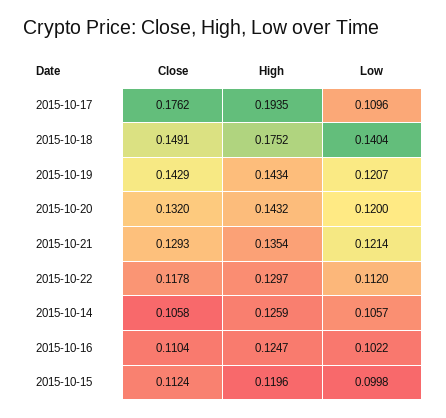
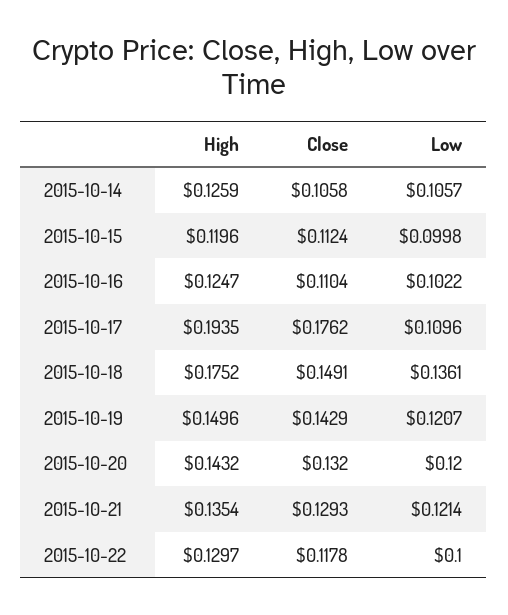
  {
    "Close": {
      "2015-10-17": 0.1762,
      "2015-10-18": 0.1491,
      "2015-10-19": 0.1429,
      "2015-10-20": 0.132,
      "2015-10-21": 0.1293,
      "2015-10-22": 0.1178,
      "2015-10-14": 0.1058,
      "2015-10-16": 0.1104,
      "2015-10-15": 0.1124
    },
    "High": {
      "2015-10-17": 0.1935,
      "2015-10-18": 0.1752,
-     "2015-10-19": 0.1434,
+     "2015-10-19": 0.1496,
      "2015-10-20": 0.1432,
      "2015-10-21": 0.1354,
      "2015-10-22": 0.1297,
      "2015-10-14": 0.1259,
      "2015-10-16": 0.1247,
      "2015-10-15": 0.1196
    },
    "Low": {
      "2015-10-17": 0.1096,
-     "2015-10-18": 0.1404,
+     "2015-10-18": 0.1361,
      "2015-10-19": 0.1207,
      "2015-10-20": 0.12,
      "2015-10-21": 0.1214,
-     "2015-10-22": 0.112,
+     "2015-10-22": 0.1,
      "2015-10-14": 0.1057,
      "2015-10-16": 0.1022,
      "2015-10-15": 0.0998
    }
  }

